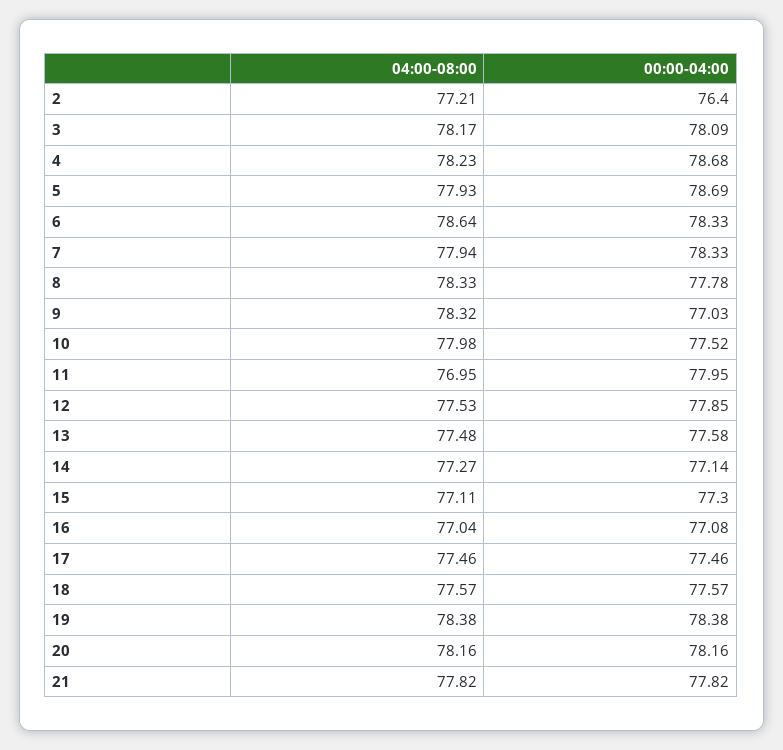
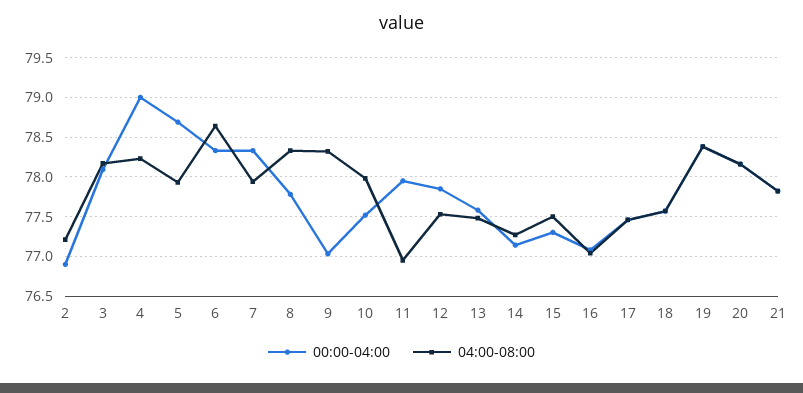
  {
    "04:00-08:00": {
      "2": 77.21,
      "3": 78.17,
      "4": 78.23,
      "5": 77.93,
      "6": 78.64,
      "7": 77.94,
      "8": 78.33,
      "9": 78.32,
      "10": 77.98,
      "11": 76.95,
      "12": 77.53,
      "13": 77.48,
      "14": 77.27,
-     "15": 77.11,
+     "15": 77.5,
      "16": 77.04,
      "17": 77.46,
      "18": 77.57,
      "19": 78.38,
      "20": 78.16,
      "21": 77.82
    },
    "00:00-04:00": {
-     "2": 76.4,
+     "2": 76.9,
      "3": 78.09,
-     "4": 78.68,
+     "4": 79,
      "5": 78.69,
      "6": 78.33,
      "7": 78.33,
      "8": 77.78,
      "9": 77.03,
      "10": 77.52,
      "11": 77.95,
      "12": 77.85,
      "13": 77.58,
      "14": 77.14,
      "15": 77.3,
      "16": 77.08,
      "17": 77.46,
      "18": 77.57,
      "19": 78.38,
      "20": 78.16,
      "21": 77.82
    }
  }

